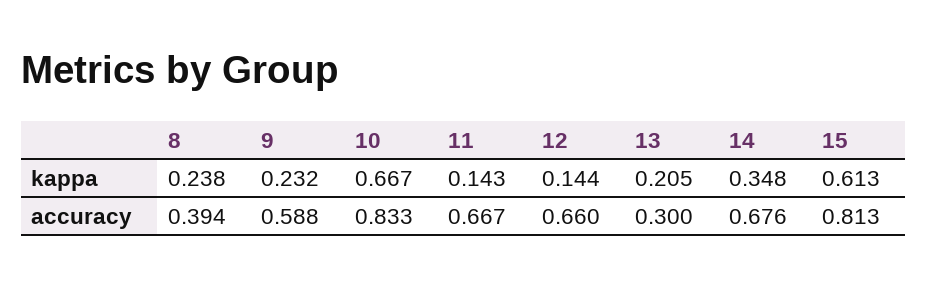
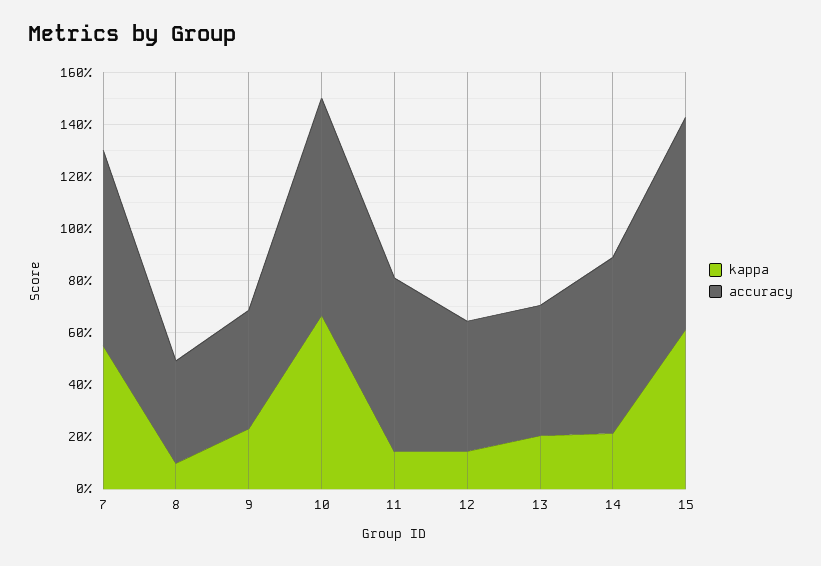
  {
    "kappa": {
-     "8": 0.238,
+     "8": 0.1,
      "9": 0.232,
      "10": 0.667,
      "11": 0.143,
      "12": 0.144,
      "13": 0.205,
-     "14": 0.348,
+     "14": 0.2,
-     "15": 0.613
+     "15": 0.613,
+     "7": 0.55
    },
    "accuracy": {
      "8": 0.394,
-     "9": 0.588,
+     "9": 0.45,
      "10": 0.833,
      "11": 0.667,
-     "12": 0.66,
+     "12": 0.5,
-     "13": 0.3,
+     "13": 0.5,
      "14": 0.676,
-     "15": 0.813
+     "15": 0.813,
+     "7": 0.75
    }
  }

